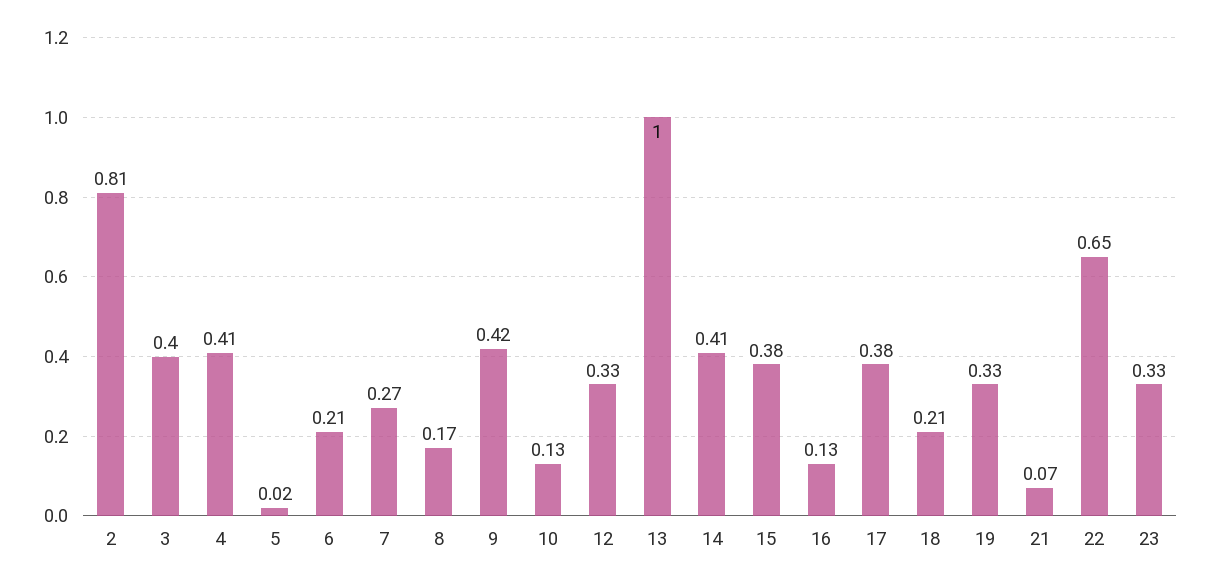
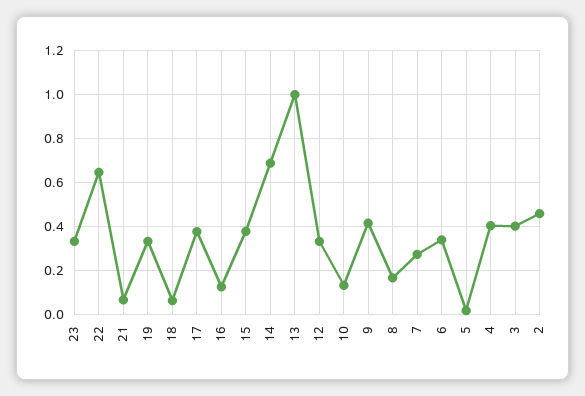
  {
-   "2": 0.81,
+   "2": 0.45,
    "3": 0.4,
    "4": 0.41,
    "5": 0.02,
-   "6": 0.21,
+   "6": 0.35,
    "7": 0.27,
    "8": 0.17,
    "9": 0.42,
    "10": 0.13,
    "12": 0.33,
    "13": 1,
-   "14": 0.41,
+   "14": 0.7,
    "15": 0.38,
    "16": 0.13,
    "17": 0.38,
-   "18": 0.21,
+   "18": 0.05,
    "19": 0.33,
    "21": 0.07,
    "22": 0.65,
    "23": 0.33
  }

